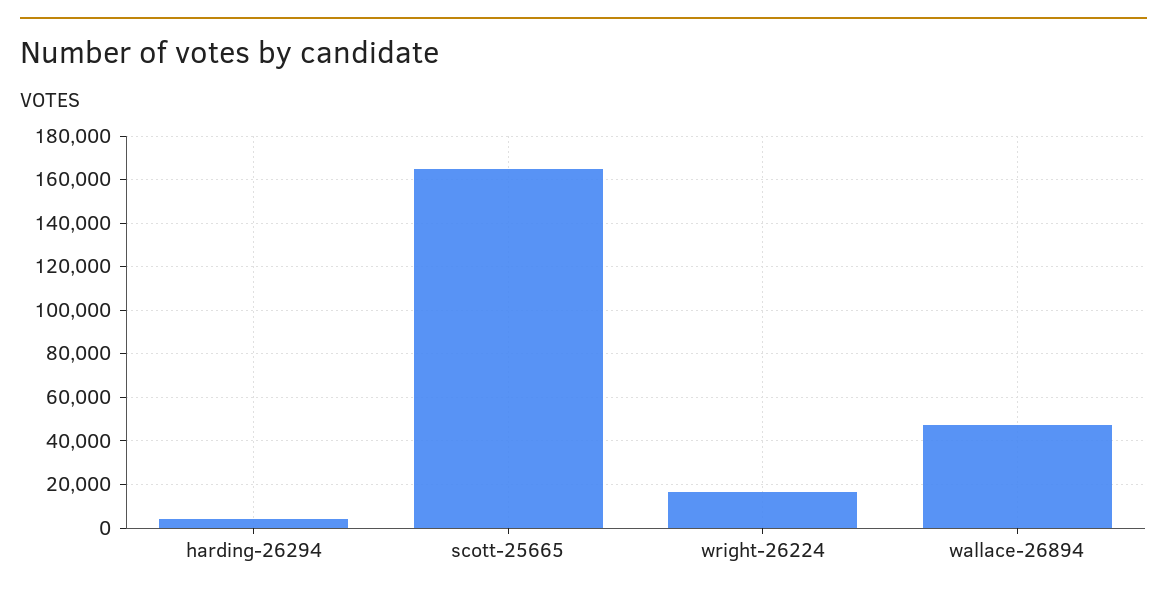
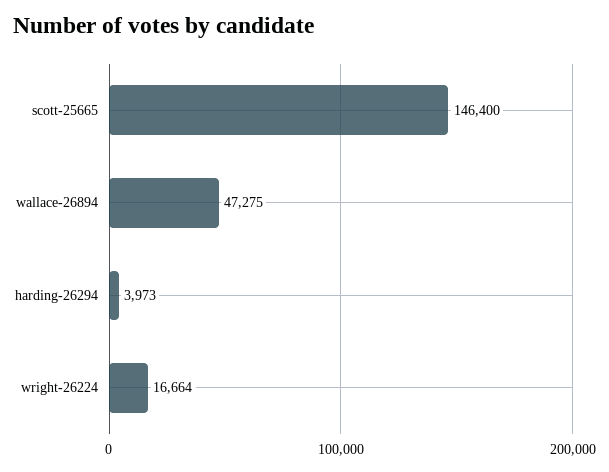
  {
    "harding-26294": 3973,
-   "scott-25665": 165000,
+   "scott-25665": 146400,
    "wright-26224": 16664,
    "wallace-26894": 47275
  }

